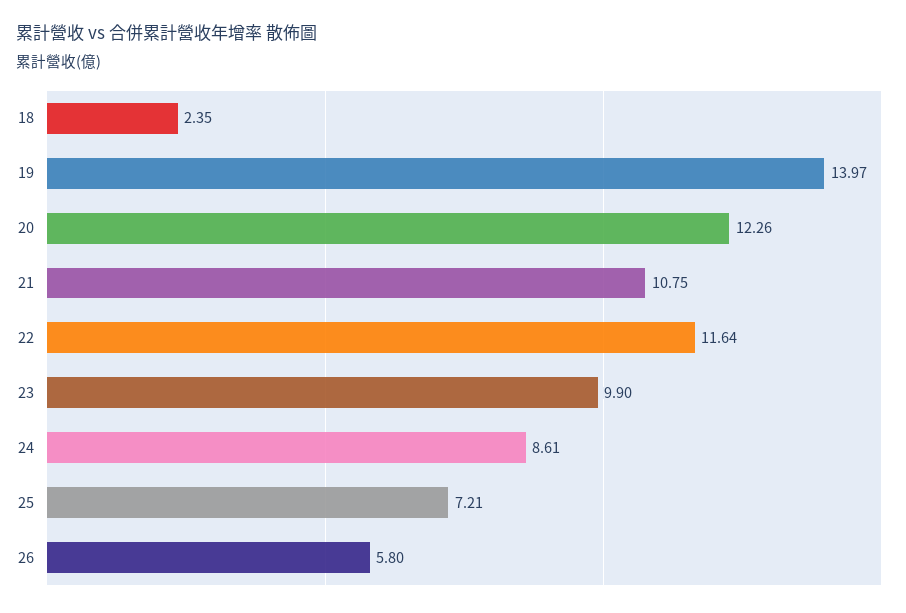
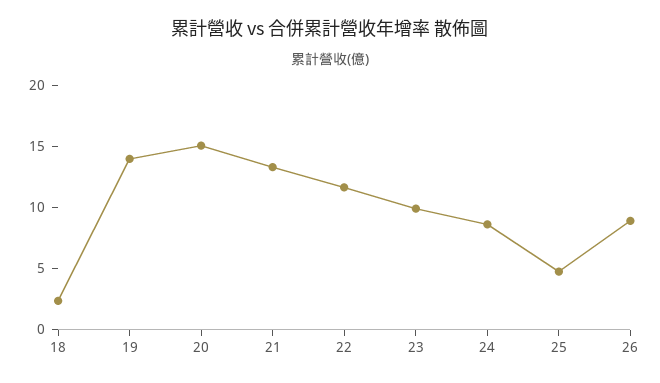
  {
    "18": 2.35,
    "19": 13.97,
-   "20": 12.26,
+   "20": 15,
-   "21": 10.75,
+   "21": 13,
    "22": 11.64,
    "23": 9.9,
    "24": 8.61,
-   "25": 7.21,
+   "25": 5,
-   "26": 5.8
+   "26": 9
  }

